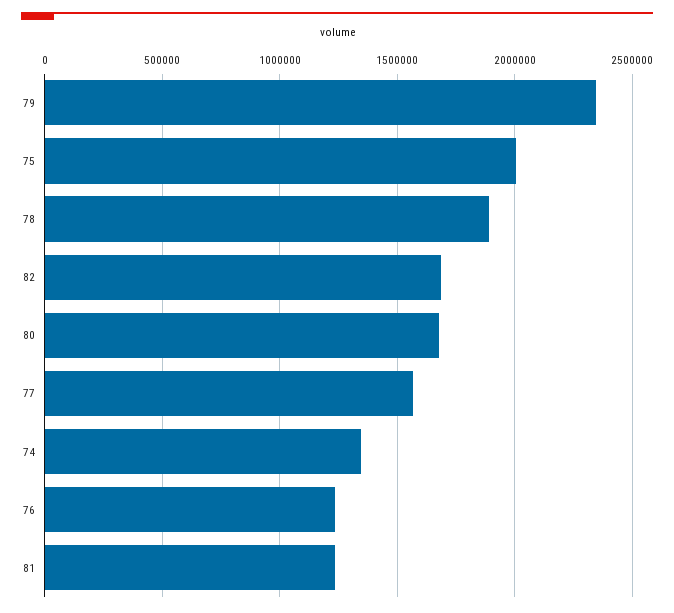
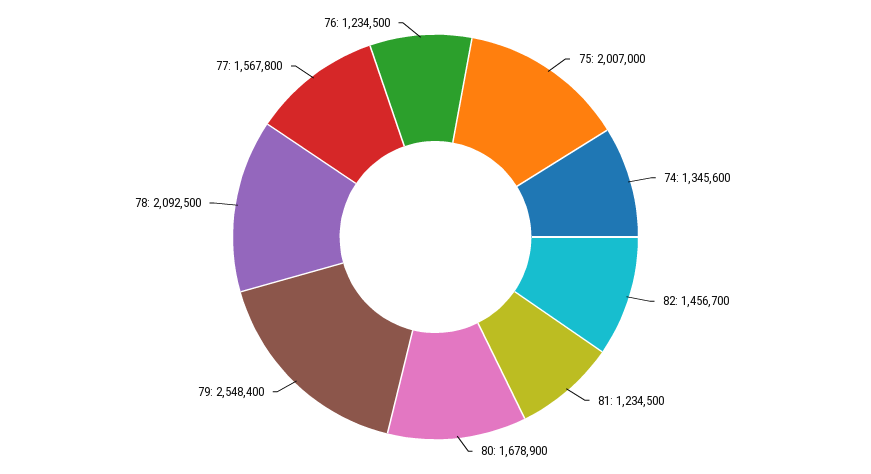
  {
-   "79": 2350000,
+   "79": 2548400,
    "75": 2007000,
-   "78": 1900000,
+   "78": 2092500,
-   "82": 1700000,
+   "82": 1456700,
    "80": 1678900,
    "77": 1567800,
    "74": 1345600,
    "76": 1234500,
    "81": 1234500
  }

